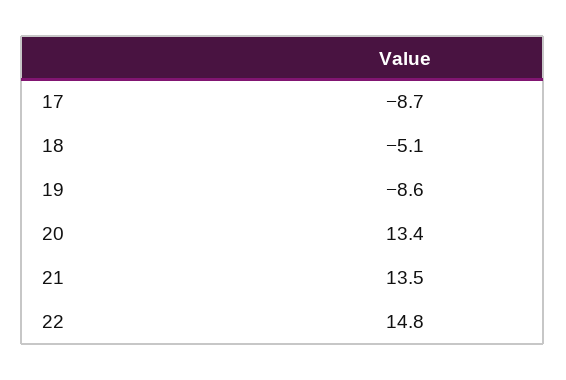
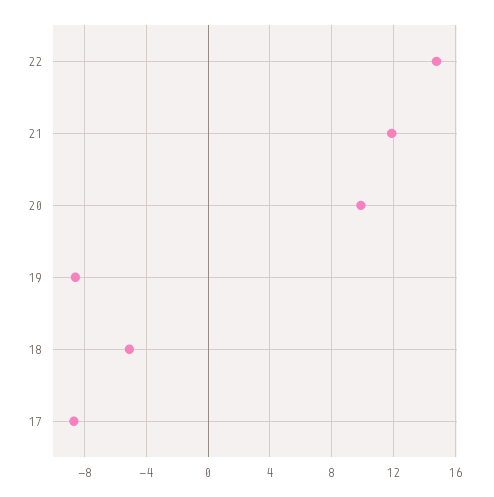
  {
    "17": -8.7,
    "18": -5.1,
    "19": -8.6,
-   "20": 13.4,
+   "20": 10,
-   "21": 13.5,
+   "21": 12,
    "22": 14.8
  }

